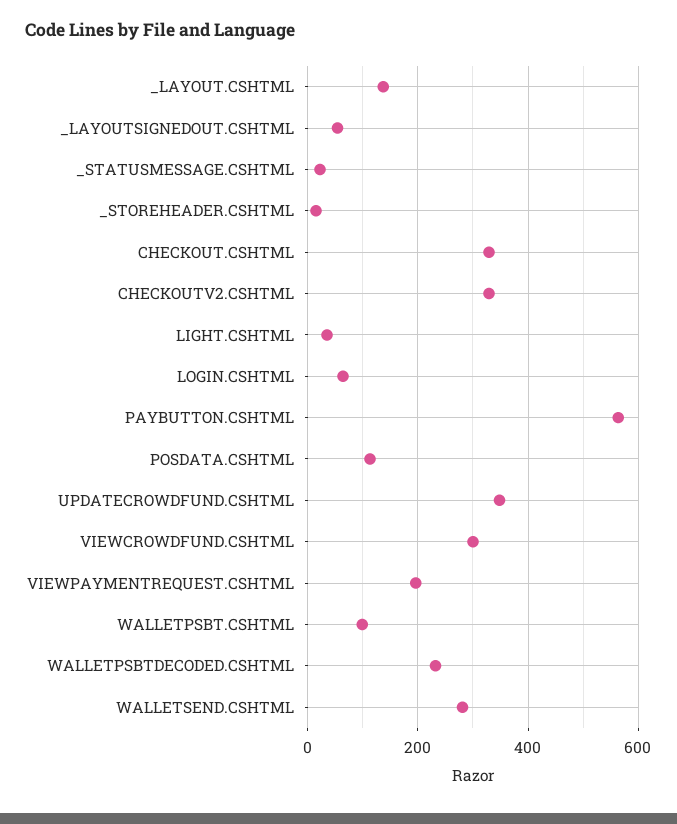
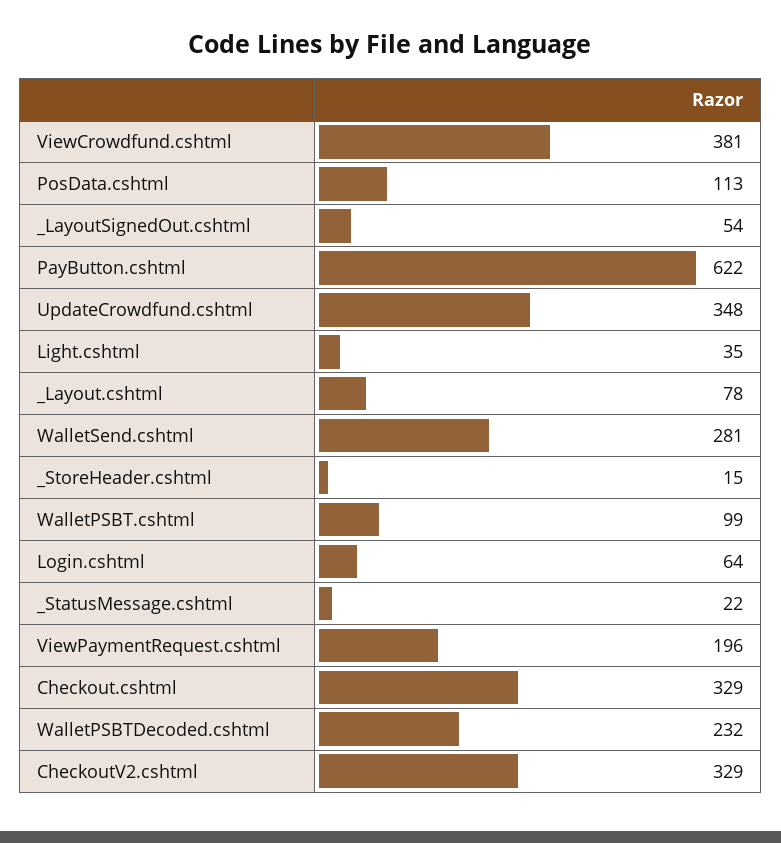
  {
-   "_LAYOUT.CSHTML": 140,
+   "_LAYOUT.CSHTML": 78,
    "_LAYOUTSIGNEDOUT.CSHTML": 54,
    "_STATUSMESSAGE.CSHTML": 22,
    "_STOREHEADER.CSHTML": 15,
    "CHECKOUT.CSHTML": 329,
    "CHECKOUTV2.CSHTML": 329,
    "LIGHT.CSHTML": 35,
    "LOGIN.CSHTML": 64,
-   "PAYBUTTON.CSHTML": 560,
+   "PAYBUTTON.CSHTML": 622,
    "POSDATA.CSHTML": 113,
    "UPDATECROWDFUND.CSHTML": 348,
-   "VIEWCROWDFUND.CSHTML": 300,
+   "VIEWCROWDFUND.CSHTML": 381,
    "VIEWPAYMENTREQUEST.CSHTML": 196,
    "WALLETPSBT.CSHTML": 99,
    "WALLETPSBTDECODED.CSHTML": 232,
    "WALLETSEND.CSHTML": 281
  }

